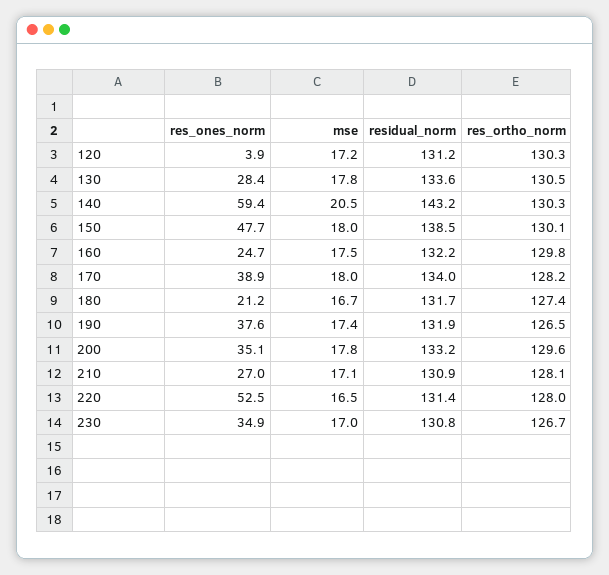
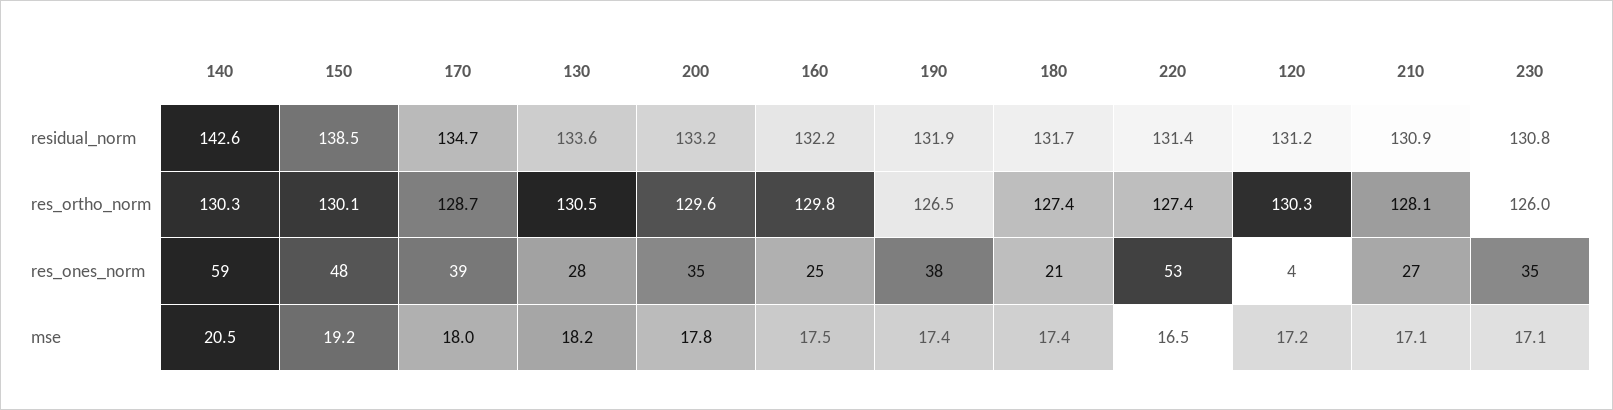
  {
    "res_ones_norm": {
      "120": 3.9,
      "130": 28.4,
      "140": 59.4,
      "150": 47.7,
      "160": 24.7,
      "170": 38.9,
      "180": 21.2,
      "190": 37.6,
      "200": 35.1,
      "210": 27,
      "220": 52.5,
      "230": 34.9
    },
    "mse": {
      "120": 17.2,
-     "130": 17.8,
+     "130": 18.2,
      "140": 20.5,
-     "150": 18,
+     "150": 19.2,
      "160": 17.5,
      "170": 18,
-     "180": 16.7,
+     "180": 17.4,
      "190": 17.4,
      "200": 17.8,
      "210": 17.1,
      "220": 16.5,
-     "230": 17
+     "230": 17.1
    },
    "residual_norm": {
      "120": 131.2,
      "130": 133.6,
-     "140": 143.2,
+     "140": 142.6,
      "150": 138.5,
      "160": 132.2,
-     "170": 134,
+     "170": 134.7,
      "180": 131.7,
      "190": 131.9,
      "200": 133.2,
      "210": 130.9,
      "220": 131.4,
      "230": 130.8
    },
    "res_ortho_norm": {
      "120": 130.3,
      "130": 130.5,
      "140": 130.3,
      "150": 130.1,
      "160": 129.8,
-     "170": 128.2,
+     "170": 128.7,
      "180": 127.4,
      "190": 126.5,
      "200": 129.6,
      "210": 128.1,
-     "220": 128,
+     "220": 127.4,
-     "230": 126.7
+     "230": 126
    }
  }

